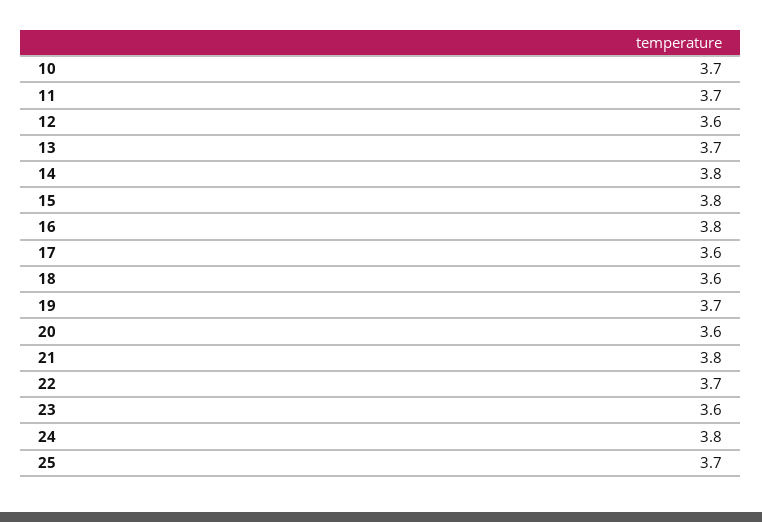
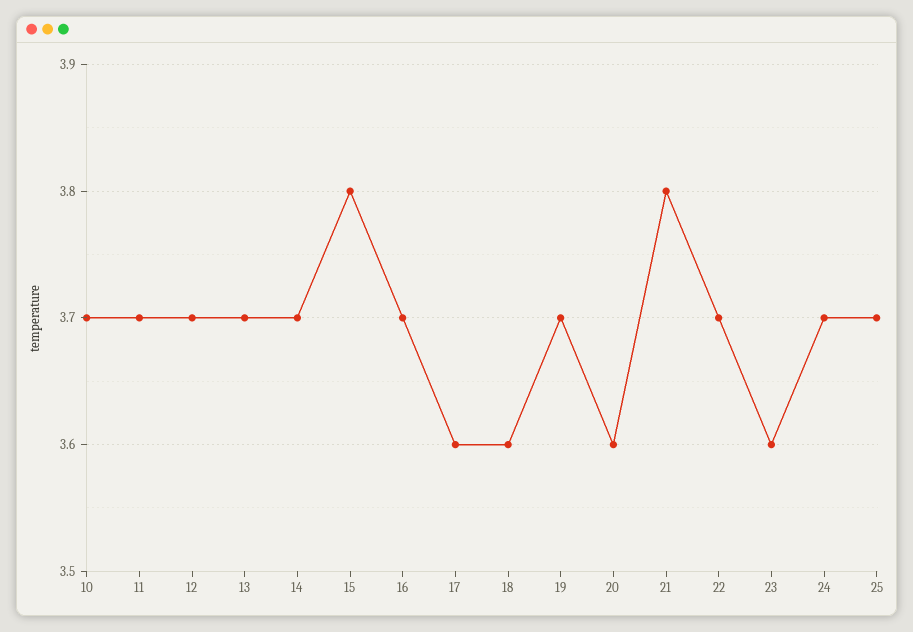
  {
    "10": 3.7,
    "11": 3.7,
-   "12": 3.6,
+   "12": 3.7,
    "13": 3.7,
-   "14": 3.8,
+   "14": 3.7,
    "15": 3.8,
-   "16": 3.8,
+   "16": 3.7,
    "17": 3.6,
    "18": 3.6,
    "19": 3.7,
    "20": 3.6,
    "21": 3.8,
    "22": 3.7,
    "23": 3.6,
-   "24": 3.8,
+   "24": 3.7,
    "25": 3.7
  }

